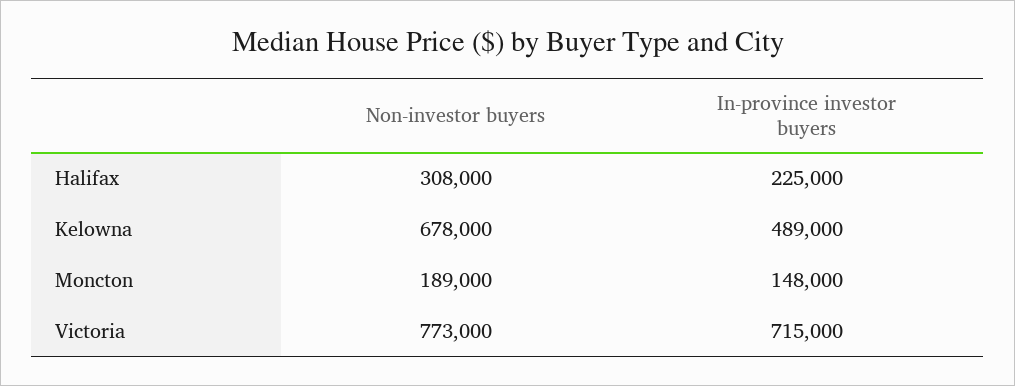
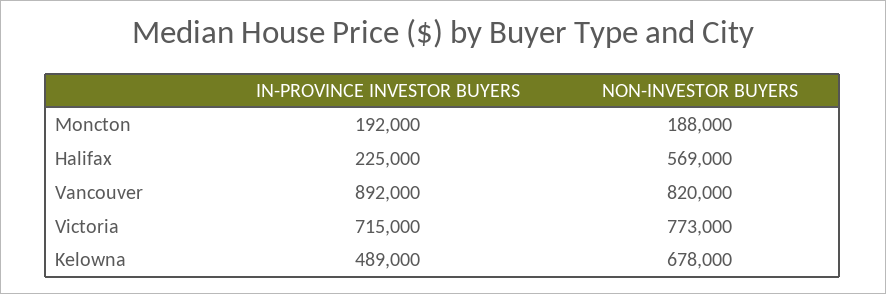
  {
    "Non-investor buyers": {
-     "Halifax": 308000,
+     "Halifax": 569000,
      "Kelowna": 678000,
-     "Moncton": 189000,
+     "Moncton": 188000,
-     "Victoria": 773000
+     "Victoria": 773000,
+     "Vancouver": 820000
    },
    "In-province investor buyers": {
      "Halifax": 225000,
      "Kelowna": 489000,
-     "Moncton": 148000,
+     "Moncton": 192000,
-     "Victoria": 715000
+     "Victoria": 715000,
+     "Vancouver": 892000
    }
  }

